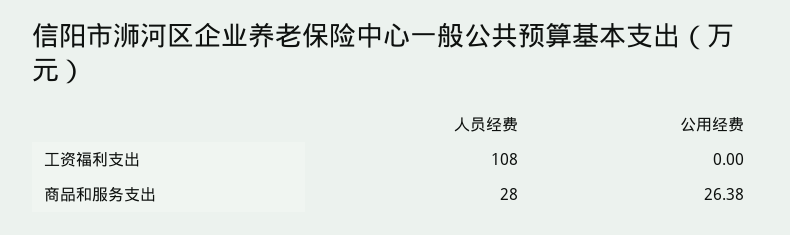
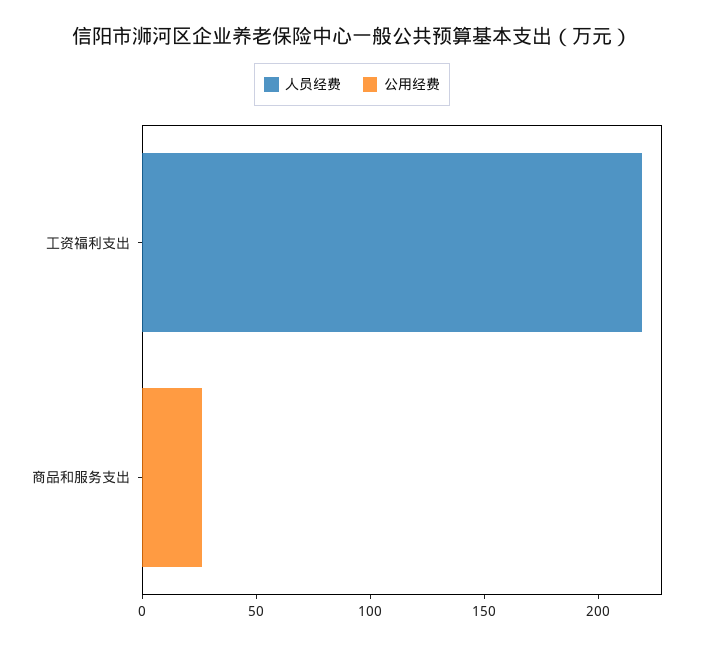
  {
    "人员经费": {
-     "工资福利支出": 108,
+     "工资福利支出": 220,
-     "商品和服务支出": 28
+     "商品和服务支出": 0
    },
    "公用经费": {
      "工资福利支出": 0,
      "商品和服务支出": 26.38
    }
  }

